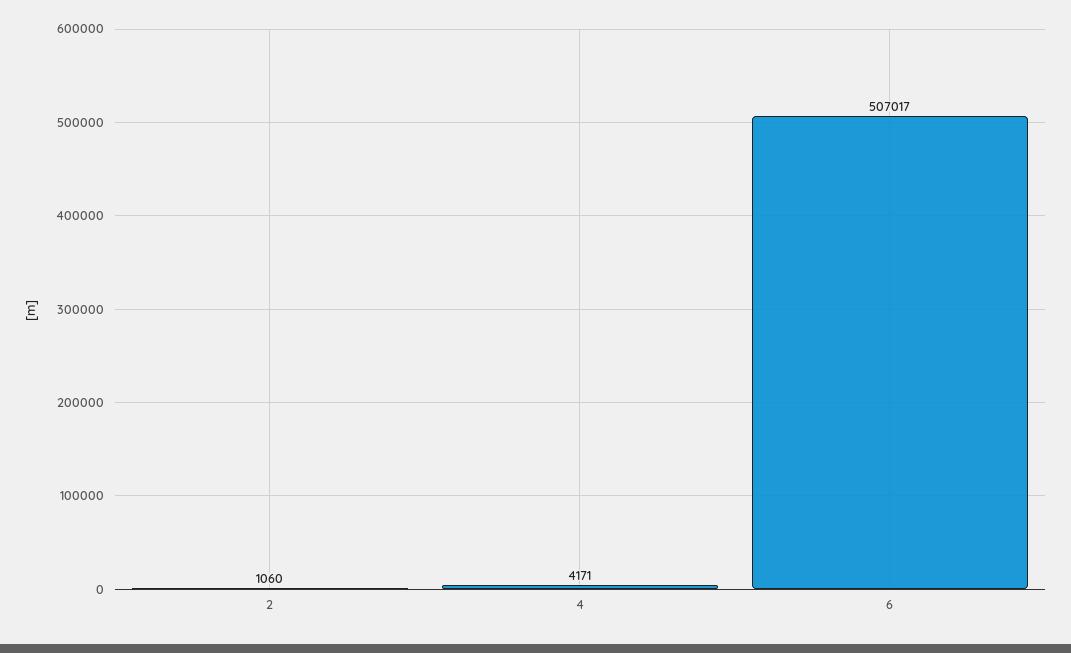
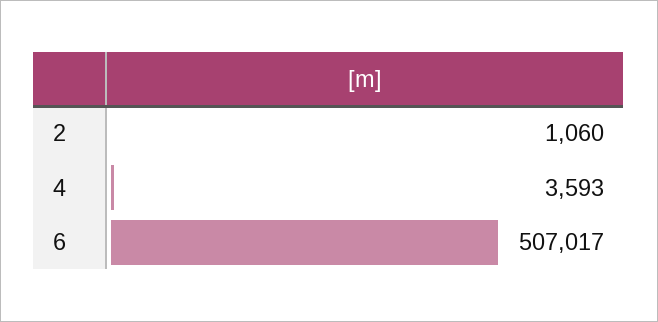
  {
    "2": 1060,
-   "4": 4171,
+   "4": 3593,
    "6": 507017
  }

